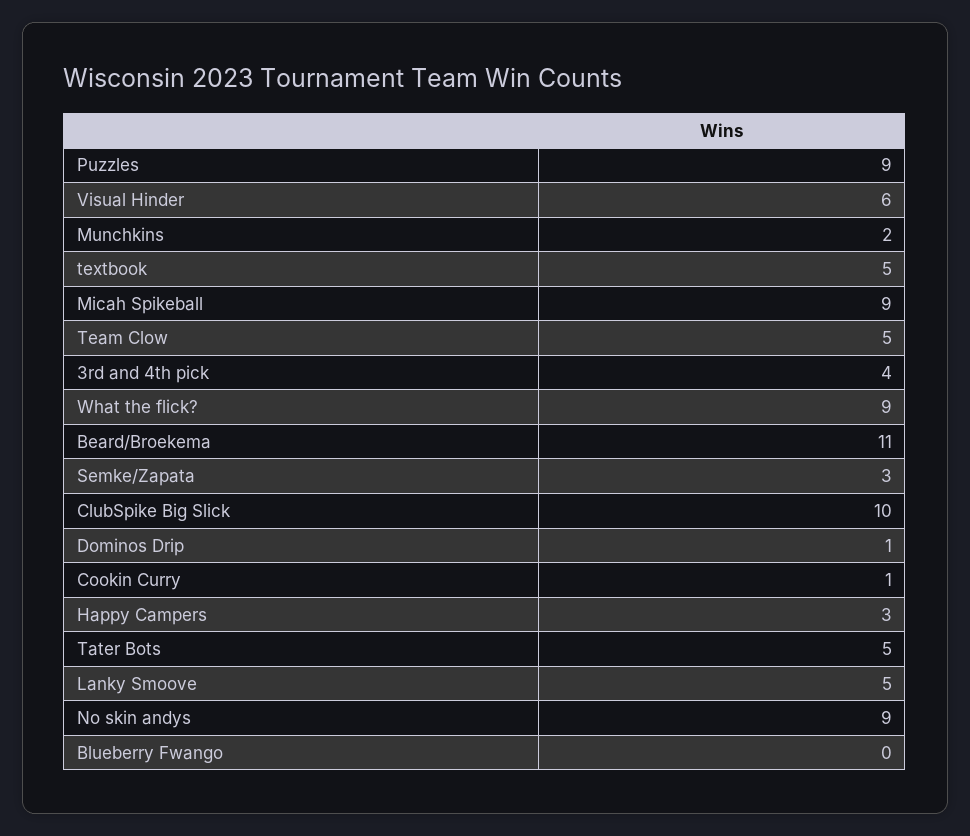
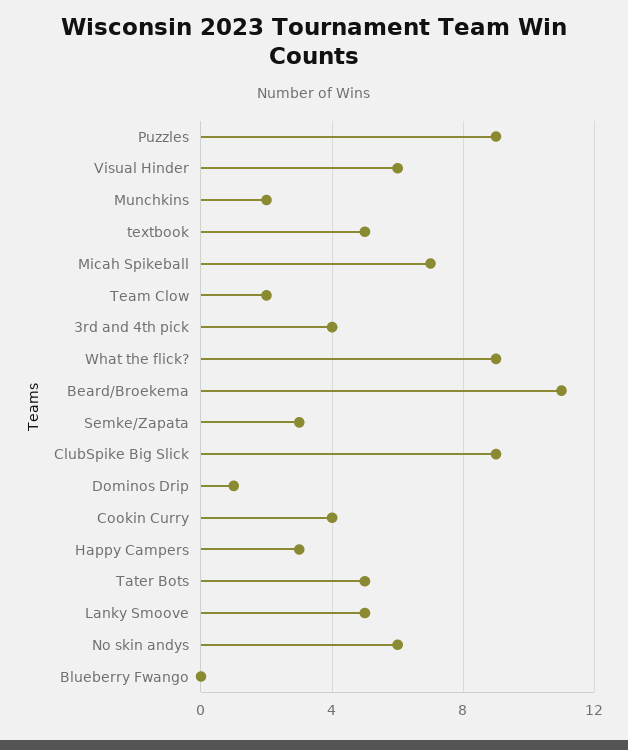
  {
    "Puzzles": 9,
    "Visual Hinder": 6,
    "Munchkins": 2,
    "textbook": 5,
-   "Micah Spikeball": 9,
+   "Micah Spikeball": 7,
-   "Team Clow": 5,
+   "Team Clow": 2,
    "3rd and 4th pick": 4,
    "What the flick?": 9,
    "Beard/Broekema": 11,
    "Semke/Zapata": 3,
-   "ClubSpike Big Slick": 10,
+   "ClubSpike Big Slick": 9,
    "Dominos Drip": 1,
-   "Cookin Curry": 1,
+   "Cookin Curry": 4,
    "Happy Campers": 3,
    "Tater Bots": 5,
    "Lanky Smoove": 5,
-   "No skin andys": 9,
+   "No skin andys": 6,
    "Blueberry Fwango": 0
  }

